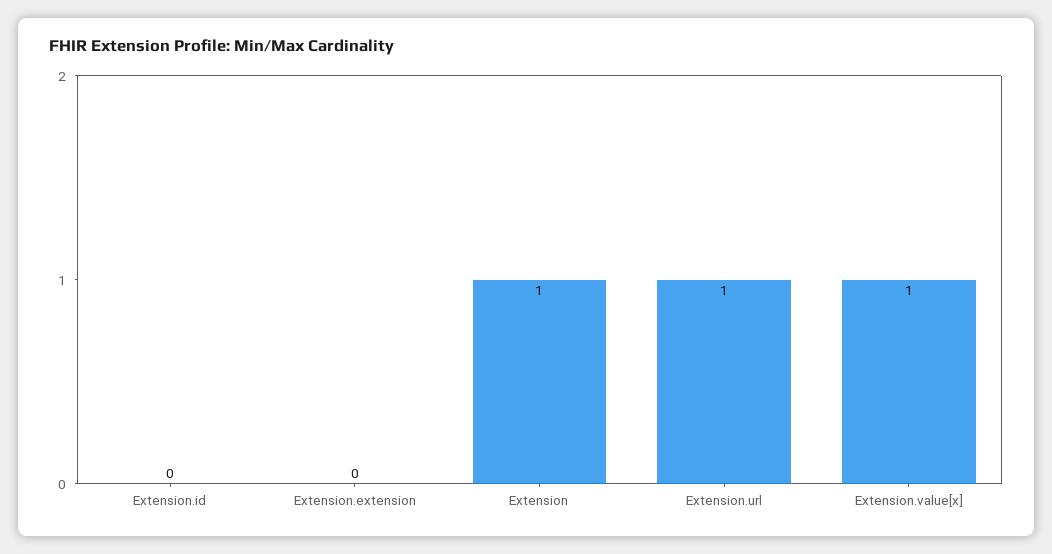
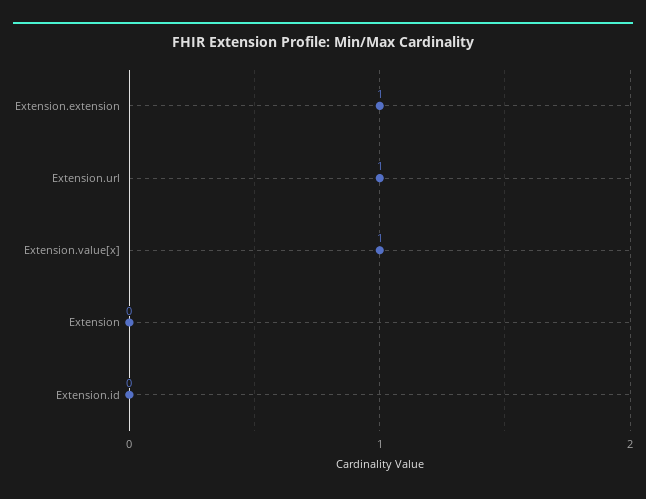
  {
    "Extension.id": 0,
-   "Extension.extension": 0,
+   "Extension.extension": 1,
-   "Extension": 1,
+   "Extension": 0,
    "Extension.url": 1,
    "Extension.value[x]": 1
  }

